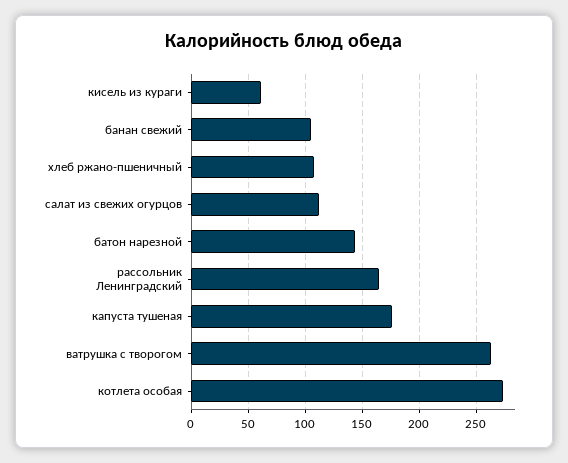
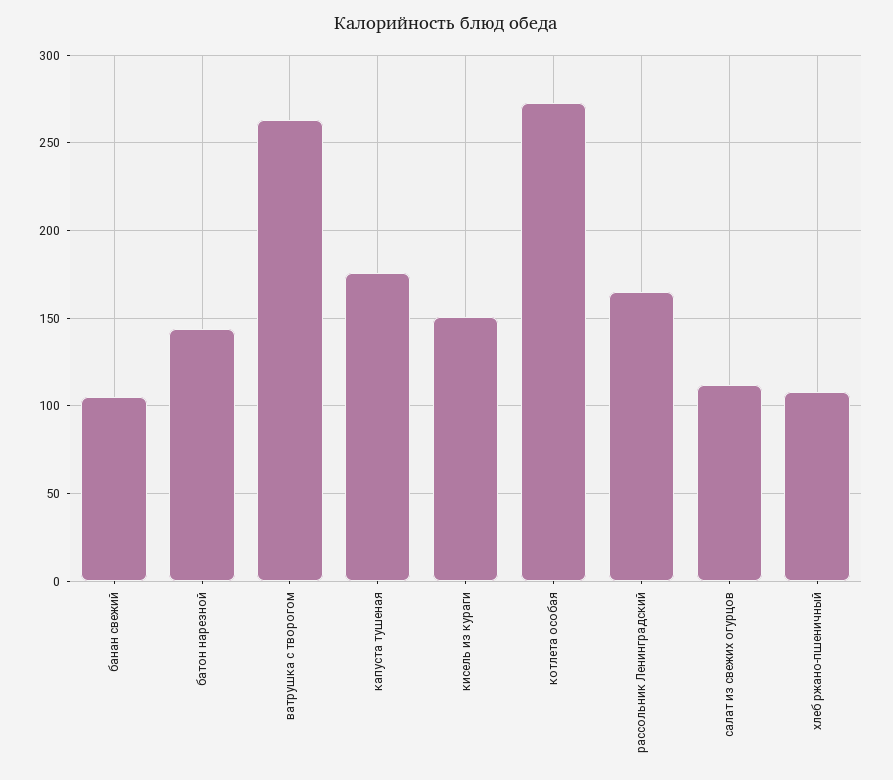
  {
-   "кисель из кураги": 60,
+   "кисель из кураги": 150,
    "банан свежий": 105,
    "хлеб ржано-пшеничный": 110,
    "салат из свежих огурцов": 110,
    "батон нарезной": 145,
    "рассольник Ленинградский": 165,
    "капуста тушеная": 175,
    "ватрушка с творогом": 265,
    "котлета особая": 275
  }

